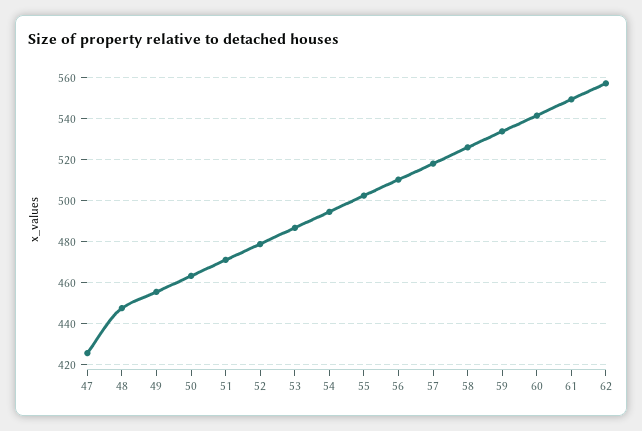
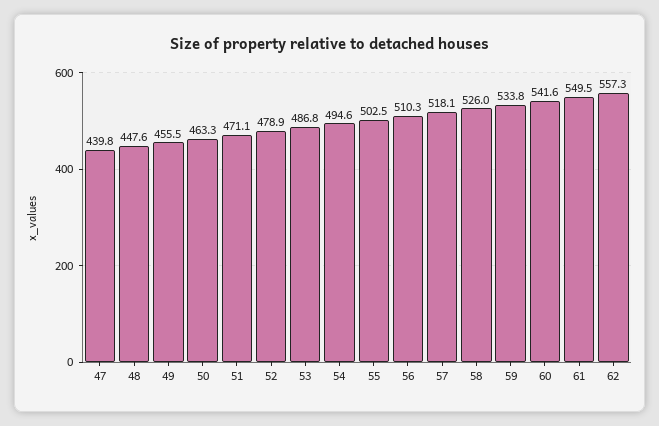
  {
-   "47": 425,
+   "47": 439.8,
    "48": 447.6,
    "49": 455.5,
    "50": 463.3,
    "51": 471.1,
    "52": 478.9,
    "53": 486.8,
    "54": 494.6,
    "55": 502.5,
    "56": 510.3,
    "57": 518.1,
    "58": 526,
    "59": 533.8,
    "60": 541.6,
    "61": 549.5,
    "62": 557.3
  }

